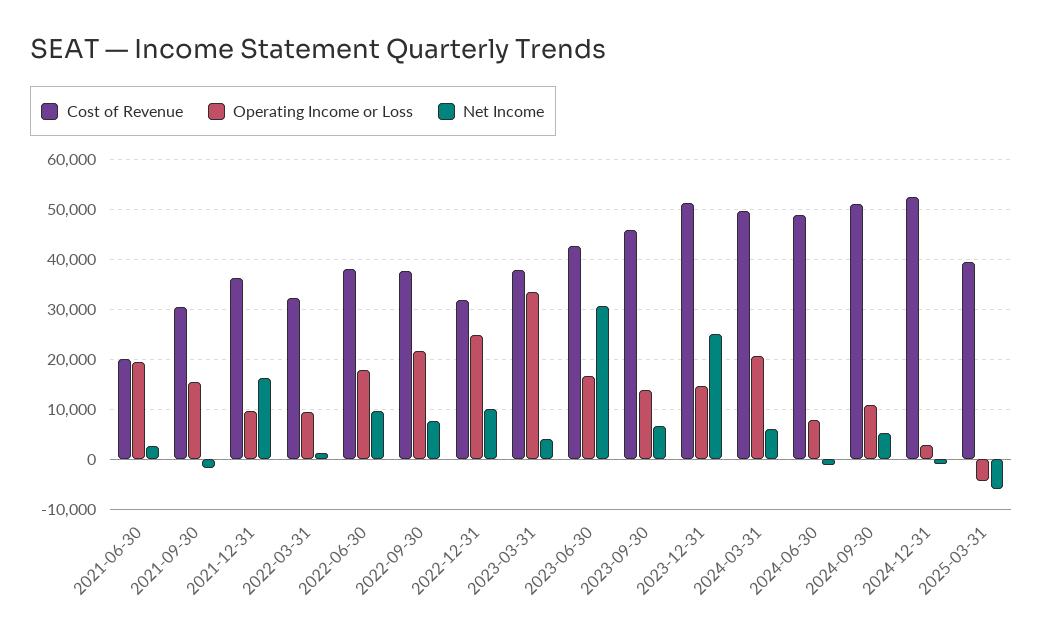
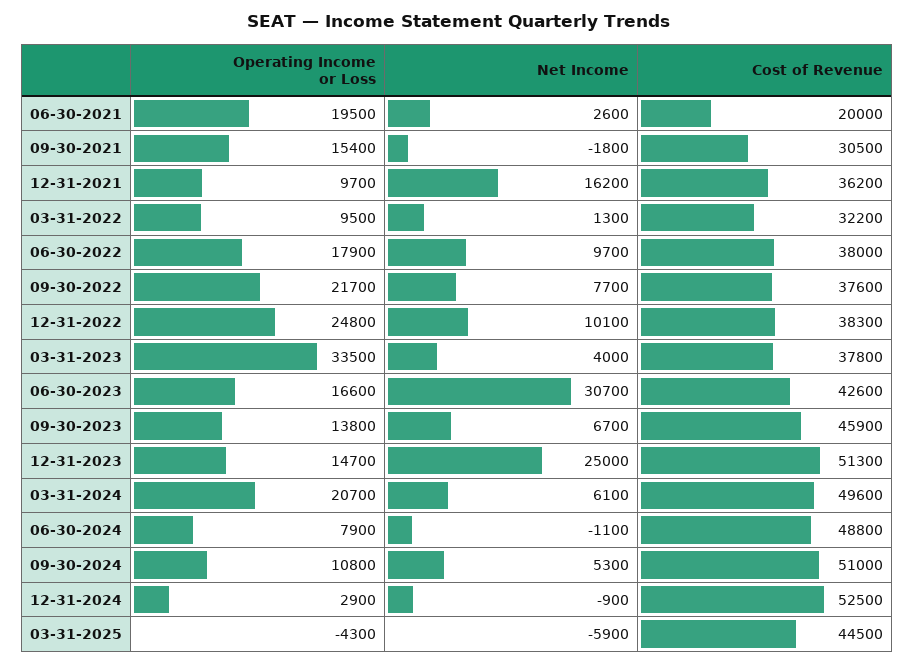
  {
    "Cost of Revenue": {
      "2021-06-30": 20000,
      "2021-09-30": 30500,
      "2021-12-31": 36200,
      "2022-03-31": 32200,
      "2022-06-30": 38000,
      "2022-09-30": 37600,
-     "2022-12-31": 32000,
+     "2022-12-31": 38300,
      "2023-03-31": 37800,
      "2023-06-30": 42600,
      "2023-09-30": 45900,
      "2023-12-31": 51300,
      "2024-03-31": 49600,
      "2024-06-30": 48800,
      "2024-09-30": 51000,
      "2024-12-31": 52500,
-     "2025-03-31": 40000
+     "2025-03-31": 44500
    },
    "Operating Income or Loss": {
      "2021-06-30": 19500,
      "2021-09-30": 15400,
      "2021-12-31": 9700,
      "2022-03-31": 9500,
      "2022-06-30": 17900,
      "2022-09-30": 21700,
      "2022-12-31": 24800,
      "2023-03-31": 33500,
      "2023-06-30": 16600,
      "2023-09-30": 13800,
      "2023-12-31": 14700,
      "2024-03-31": 20700,
      "2024-06-30": 7900,
      "2024-09-30": 10800,
      "2024-12-31": 2900,
      "2025-03-31": -4300
    },
    "Net Income": {
      "2021-06-30": 2600,
      "2021-09-30": -1800,
      "2021-12-31": 16200,
      "2022-03-31": 1300,
      "2022-06-30": 9700,
      "2022-09-30": 7700,
      "2022-12-31": 10100,
      "2023-03-31": 4000,
      "2023-06-30": 30700,
      "2023-09-30": 6700,
      "2023-12-31": 25000,
      "2024-03-31": 6100,
      "2024-06-30": -1100,
      "2024-09-30": 5300,
      "2024-12-31": -900,
      "2025-03-31": -5900
    }
  }

